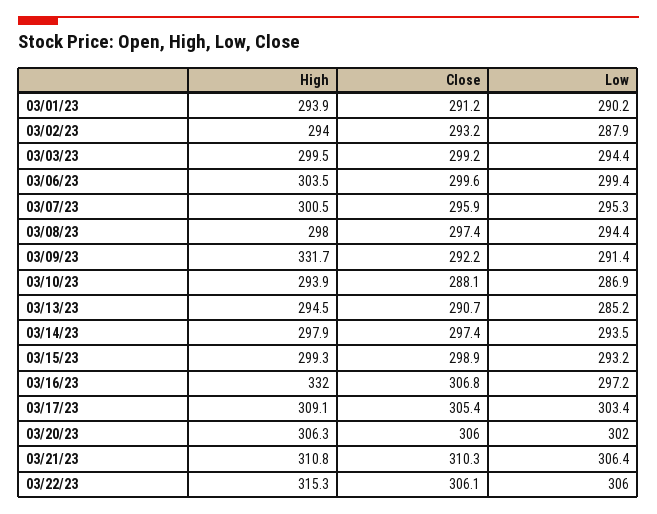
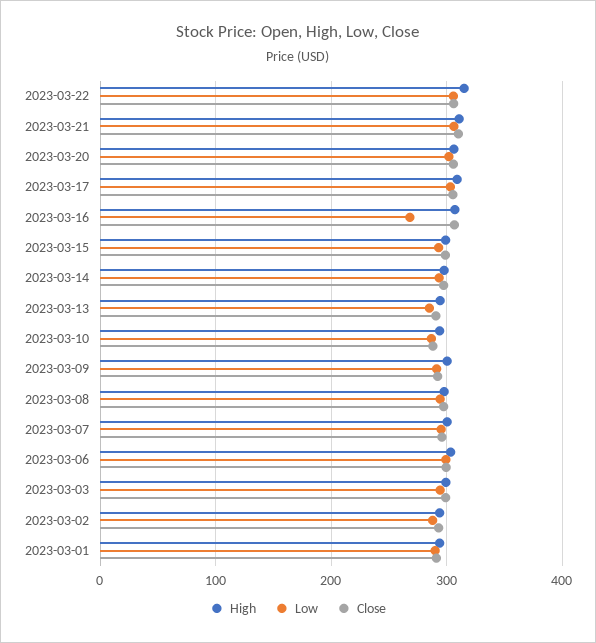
  {
    "High": {
      "03/01/23": 293.9,
      "03/02/23": 294,
      "03/03/23": 299.5,
      "03/06/23": 303.5,
      "03/07/23": 300.5,
      "03/08/23": 298,
-     "03/09/23": 331.7,
+     "03/09/23": 300,
      "03/10/23": 293.9,
      "03/13/23": 294.5,
      "03/14/23": 297.9,
      "03/15/23": 299.3,
-     "03/16/23": 332,
+     "03/16/23": 310,
      "03/17/23": 309.1,
      "03/20/23": 306.3,
      "03/21/23": 310.8,
      "03/22/23": 315.3
    },
    "Close": {
      "03/01/23": 291.2,
      "03/02/23": 293.2,
      "03/03/23": 299.2,
      "03/06/23": 299.6,
      "03/07/23": 295.9,
      "03/08/23": 297.4,
      "03/09/23": 292.2,
      "03/10/23": 288.1,
      "03/13/23": 290.7,
      "03/14/23": 297.4,
      "03/15/23": 298.9,
      "03/16/23": 306.8,
      "03/17/23": 305.4,
      "03/20/23": 306,
      "03/21/23": 310.3,
      "03/22/23": 306.1
    },
    "Low": {
      "03/01/23": 290.2,
      "03/02/23": 287.9,
      "03/03/23": 294.4,
      "03/06/23": 299.4,
      "03/07/23": 295.3,
      "03/08/23": 294.4,
      "03/09/23": 291.4,
      "03/10/23": 286.9,
      "03/13/23": 285.2,
      "03/14/23": 293.5,
      "03/15/23": 293.2,
-     "03/16/23": 297.2,
+     "03/16/23": 270,
      "03/17/23": 303.4,
      "03/20/23": 302,
      "03/21/23": 306.4,
      "03/22/23": 306
    }
  }

